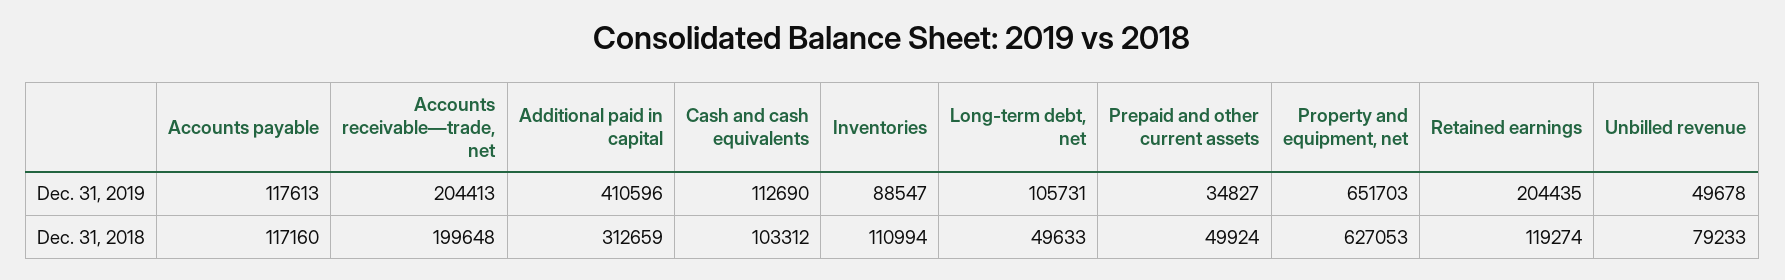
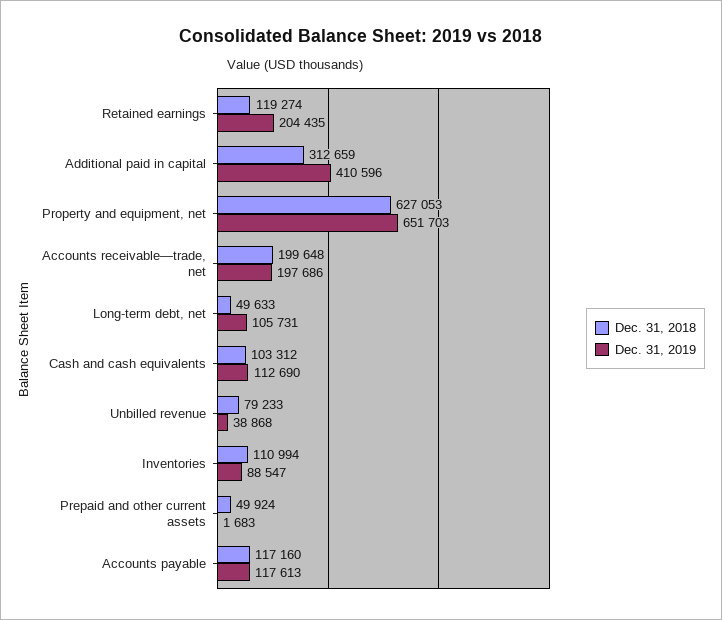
  {
    "Dec. 31, 2019": {
      "Accounts payable": 117613,
-     "Accounts receivable—trade, net": 204413,
+     "Accounts receivable—trade, net": 197686,
      "Additional paid in capital": 410596,
      "Cash and cash equivalents": 112690,
      "Inventories": 88547,
      "Long-term debt, net": 105731,
-     "Prepaid and other current assets": 34827,
+     "Prepaid and other current assets": 1683,
      "Property and equipment, net": 651703,
      "Retained earnings": 204435,
-     "Unbilled revenue": 49678
+     "Unbilled revenue": 38868
    },
    "Dec. 31, 2018": {
      "Accounts payable": 117160,
      "Accounts receivable—trade, net": 199648,
      "Additional paid in capital": 312659,
      "Cash and cash equivalents": 103312,
      "Inventories": 110994,
      "Long-term debt, net": 49633,
      "Prepaid and other current assets": 49924,
      "Property and equipment, net": 627053,
      "Retained earnings": 119274,
      "Unbilled revenue": 79233
    }
  }

